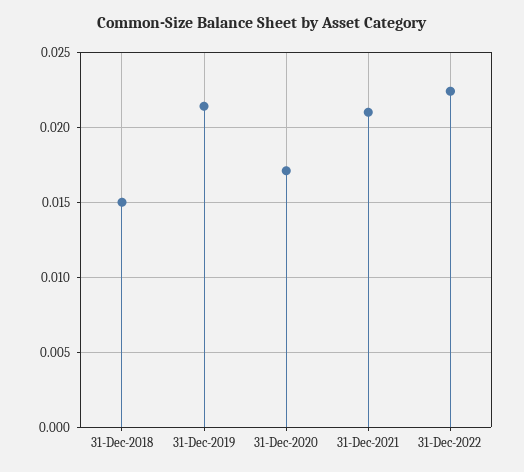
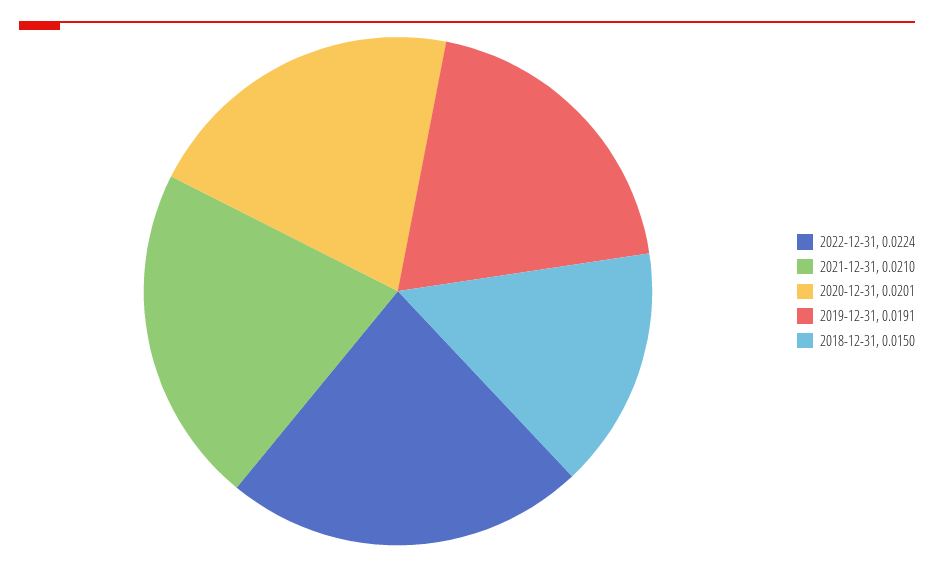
  {
    "31-Dec-2018": 0.015,
-   "31-Dec-2019": 0.0215,
+   "31-Dec-2019": 0.0191,
-   "31-Dec-2020": 0.017,
+   "31-Dec-2020": 0.0201,
    "31-Dec-2021": 0.021,
    "31-Dec-2022": 0.0224
  }

